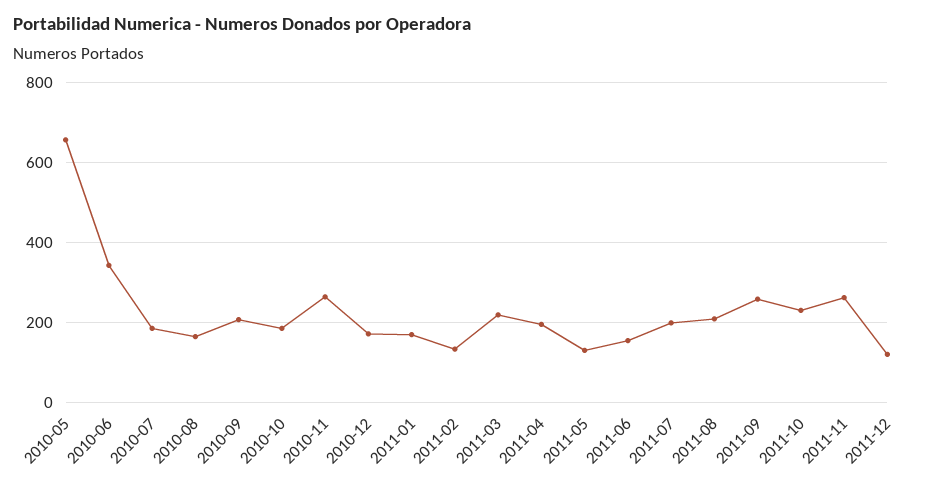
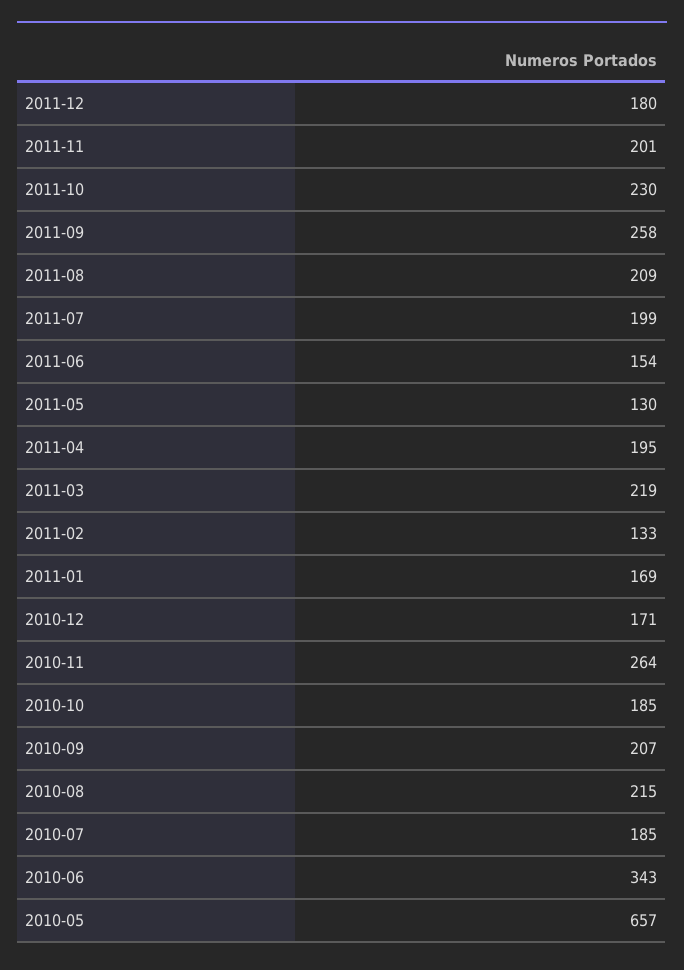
  {
    "2010-05": 657,
    "2010-06": 343,
    "2010-07": 185,
-   "2010-08": 160,
+   "2010-08": 215,
    "2010-09": 207,
    "2010-10": 185,
    "2010-11": 264,
    "2010-12": 171,
    "2011-01": 169,
    "2011-02": 133,
    "2011-03": 219,
    "2011-04": 195,
    "2011-05": 130,
    "2011-06": 154,
    "2011-07": 199,
    "2011-08": 209,
    "2011-09": 258,
    "2011-10": 230,
-   "2011-11": 260,
+   "2011-11": 201,
-   "2011-12": 120
+   "2011-12": 180
  }

